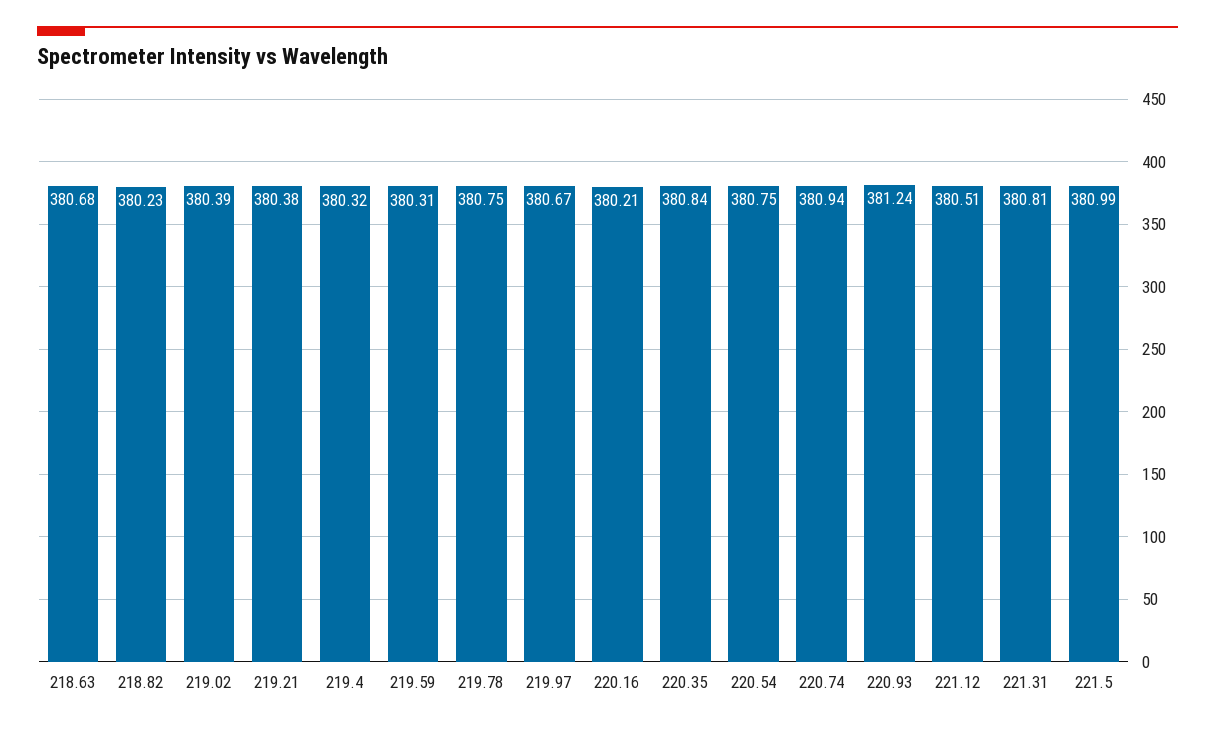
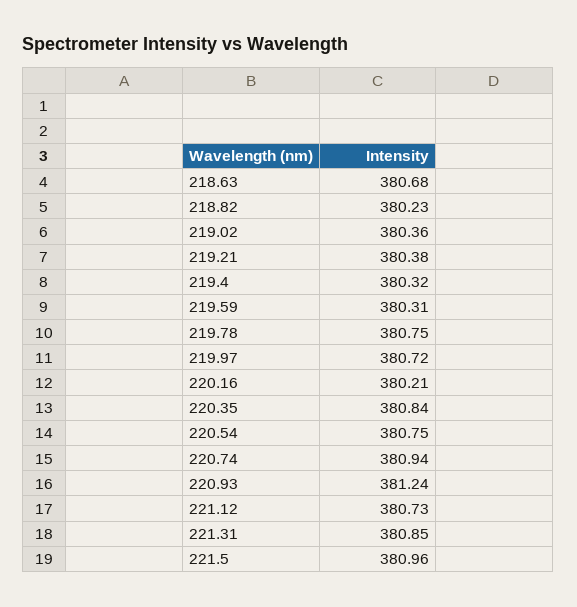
  {
    "218.63": 380.68,
    "218.82": 380.23,
-   "219.02": 380.39,
+   "219.02": 380.36,
    "219.21": 380.38,
    "219.4": 380.32,
    "219.59": 380.31,
    "219.78": 380.75,
-   "219.97": 380.67,
+   "219.97": 380.72,
    "220.16": 380.21,
    "220.35": 380.84,
    "220.54": 380.75,
    "220.74": 380.94,
    "220.93": 381.24,
-   "221.12": 380.51,
+   "221.12": 380.73,
-   "221.31": 380.81,
+   "221.31": 380.85,
-   "221.5": 380.99
+   "221.5": 380.96
  }

